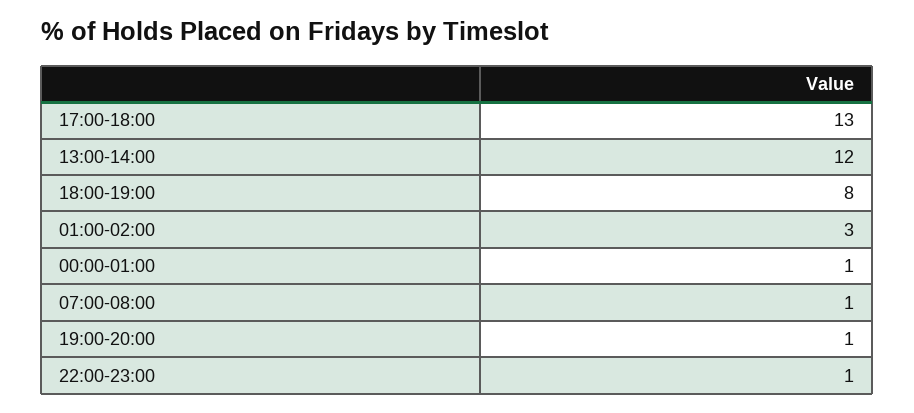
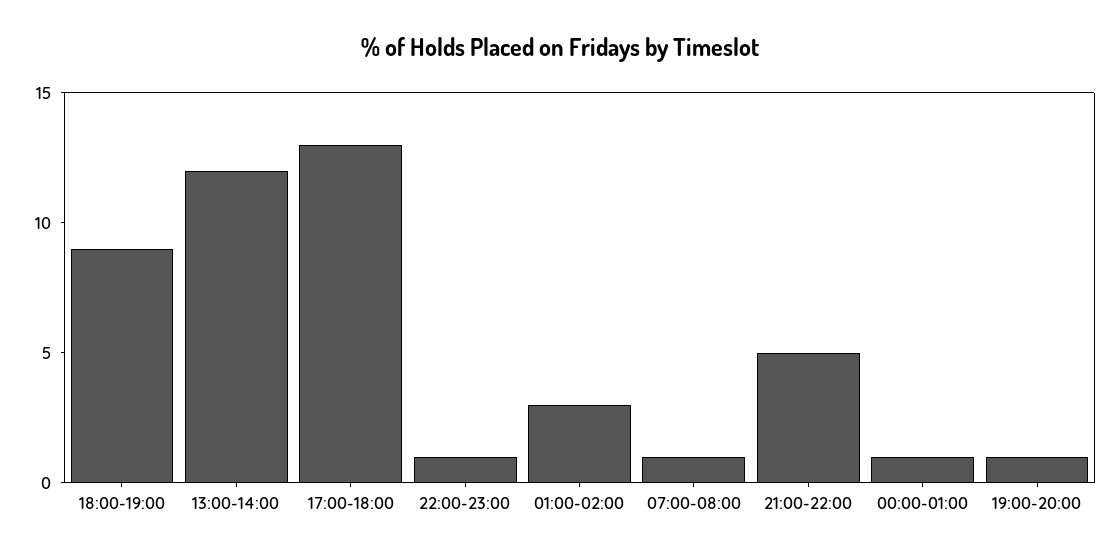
  {
    "17:00-18:00": 13,
    "13:00-14:00": 12,
-   "18:00-19:00": 8,
+   "18:00-19:00": 9,
    "01:00-02:00": 3,
    "00:00-01:00": 1,
    "07:00-08:00": 1,
    "19:00-20:00": 1,
-   "22:00-23:00": 1
+   "22:00-23:00": 1,
+   "21:00-22:00": 5
  }

